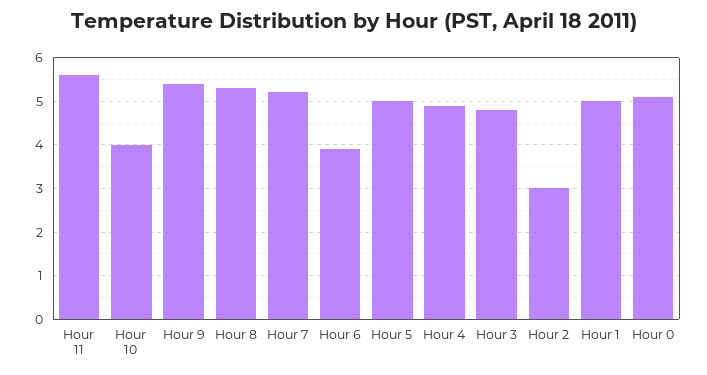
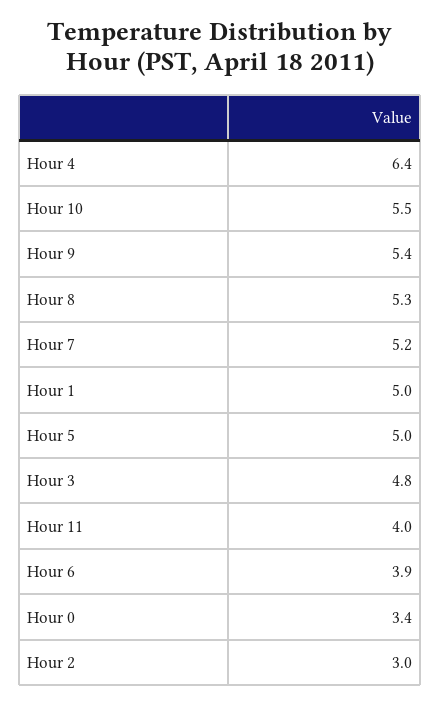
  {
-   "Hour 11": 5.5,
+   "Hour 11": 4,
-   "Hour 10": 4,
+   "Hour 10": 5.5,
    "Hour 9": 5.4,
    "Hour 8": 5.3,
    "Hour 7": 5.2,
    "Hour 6": 3.9,
    "Hour 5": 5,
-   "Hour 4": 5,
+   "Hour 4": 6.4,
    "Hour 3": 4.8,
    "Hour 2": 3,
    "Hour 1": 5,
-   "Hour 0": 5
+   "Hour 0": 3.4
  }

